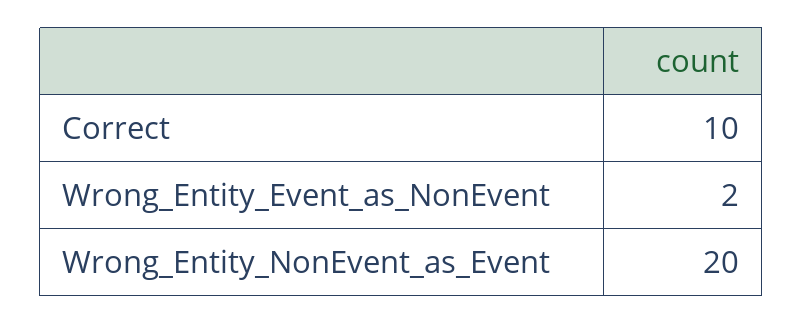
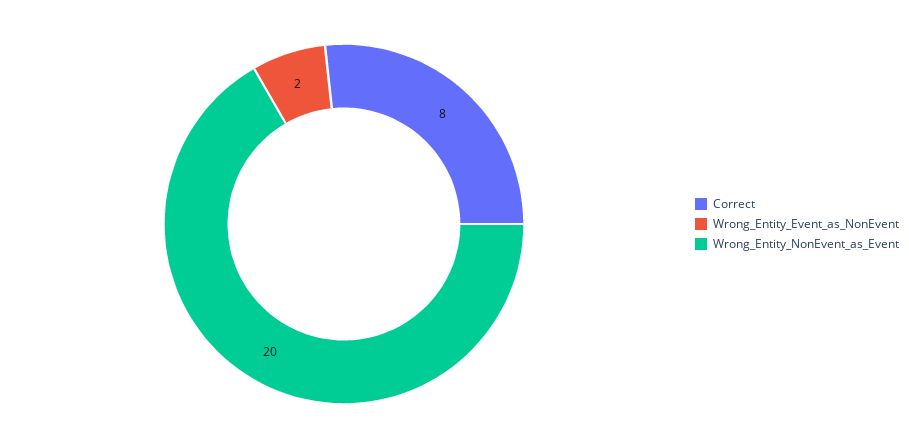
  {
-   "Correct": 10,
+   "Correct": 8,
    "Wrong_Entity_Event_as_NonEvent": 2,
    "Wrong_Entity_NonEvent_as_Event": 20
  }

